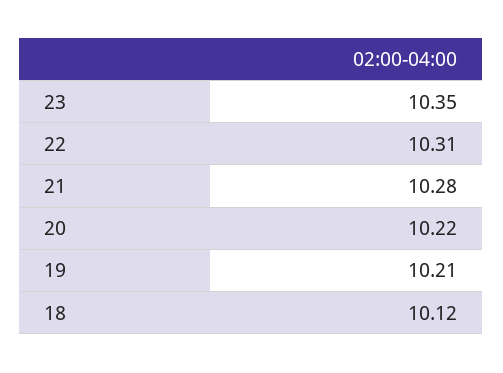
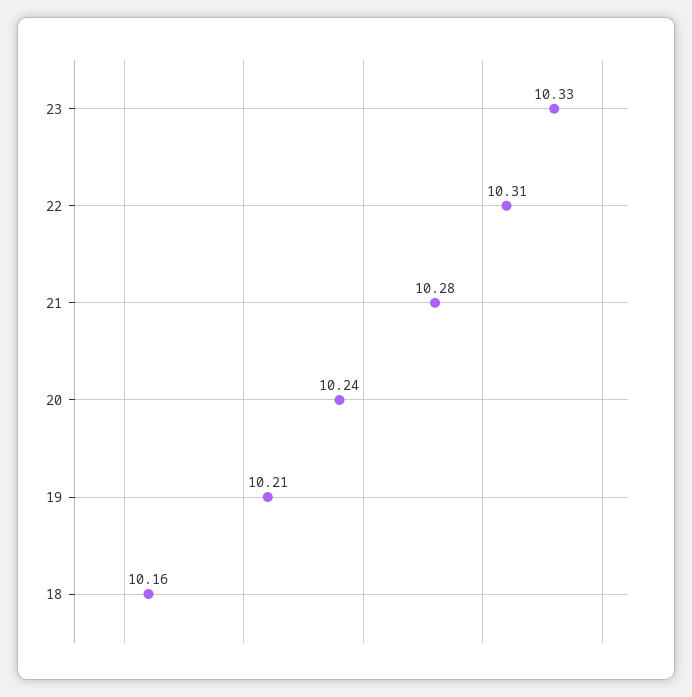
  {
-   "23": 10.35,
+   "23": 10.33,
    "22": 10.31,
    "21": 10.28,
-   "20": 10.22,
+   "20": 10.24,
    "19": 10.21,
-   "18": 10.12
+   "18": 10.16
  }

